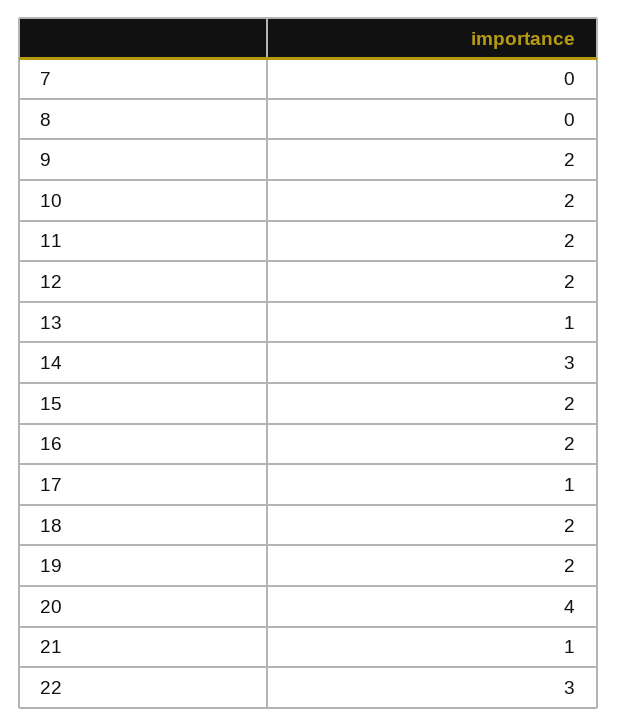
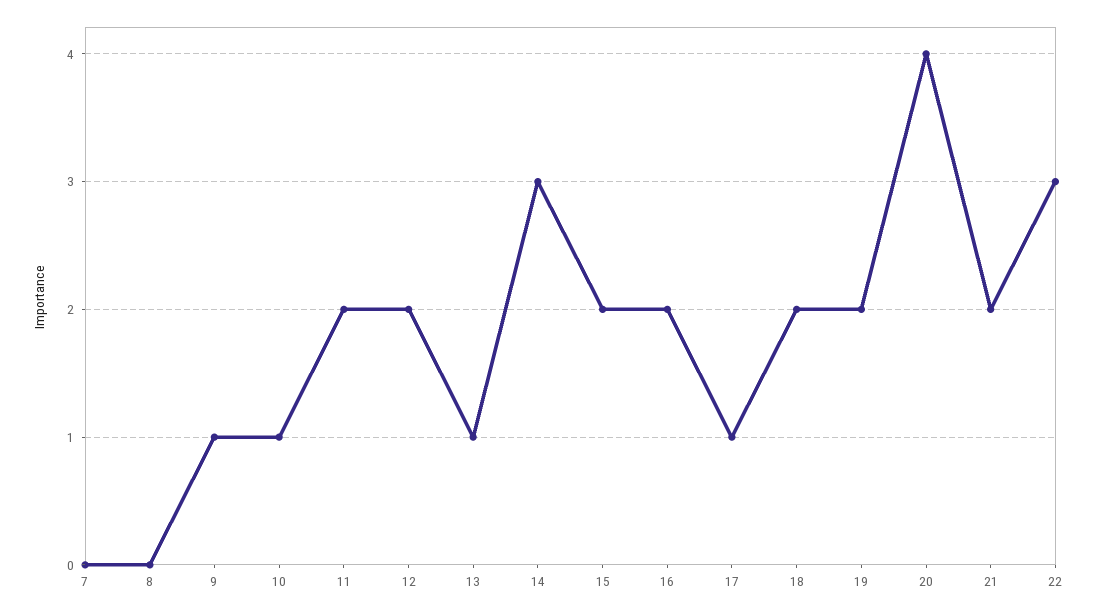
  {
    "7": 0,
    "8": 0,
-   "9": 2,
+   "9": 1,
-   "10": 2,
+   "10": 1,
    "11": 2,
    "12": 2,
    "13": 1,
    "14": 3,
    "15": 2,
    "16": 2,
    "17": 1,
    "18": 2,
    "19": 2,
    "20": 4,
-   "21": 1,
+   "21": 2,
    "22": 3
  }

